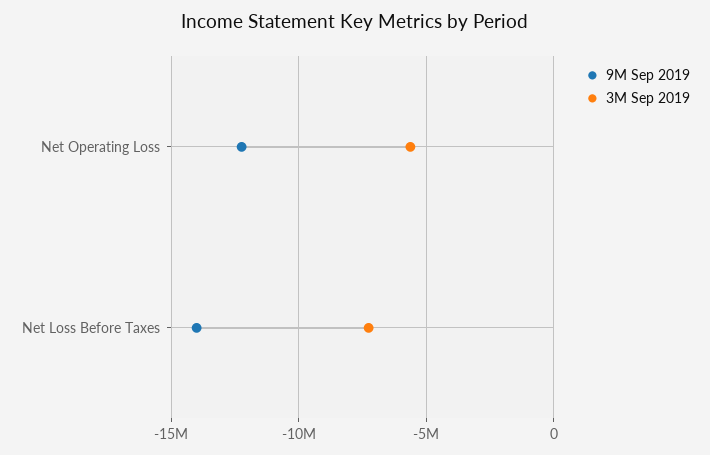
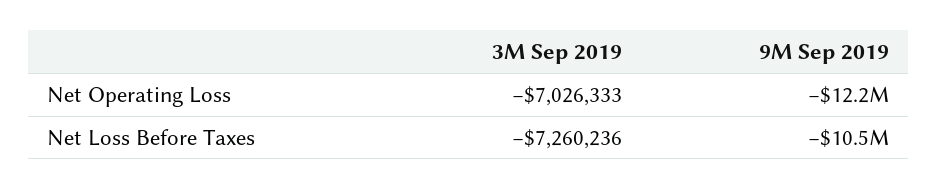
  {
    "9M Sep 2019": {
      "Net Operating Loss": -12200000,
-     "Net Loss Before Taxes": -14000000
+     "Net Loss Before Taxes": -10500000
    },
    "3M Sep 2019": {
-     "Net Operating Loss": -5500000,
+     "Net Operating Loss": -7026333,
      "Net Loss Before Taxes": -7260236
    }
  }

